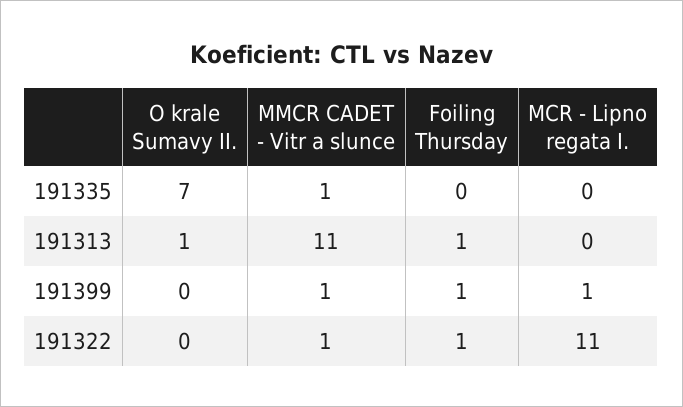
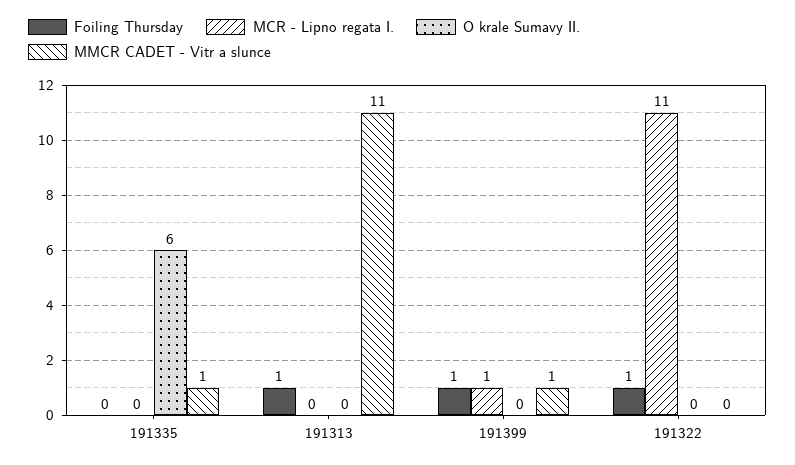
  {
    "O krale Sumavy II.": {
-     "191335": 7,
+     "191335": 6,
-     "191313": 1,
+     "191313": 0,
      "191399": 0,
      "191322": 0
    },
    "MMCR CADET - Vitr a slunce": {
      "191335": 1,
      "191313": 11,
      "191399": 1,
-     "191322": 1
+     "191322": 0
    },
    "Foiling Thursday": {
      "191335": 0,
      "191313": 1,
      "191399": 1,
      "191322": 1
    },
    "MCR - Lipno regata I.": {
      "191335": 0,
      "191313": 0,
      "191399": 1,
      "191322": 11
    }
  }

